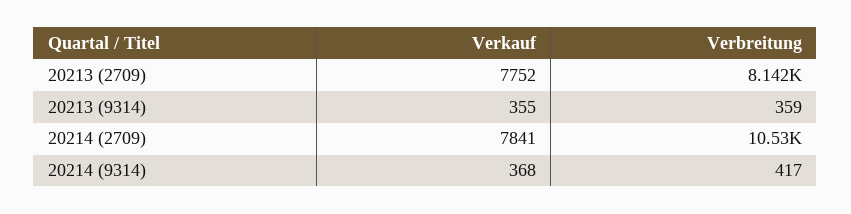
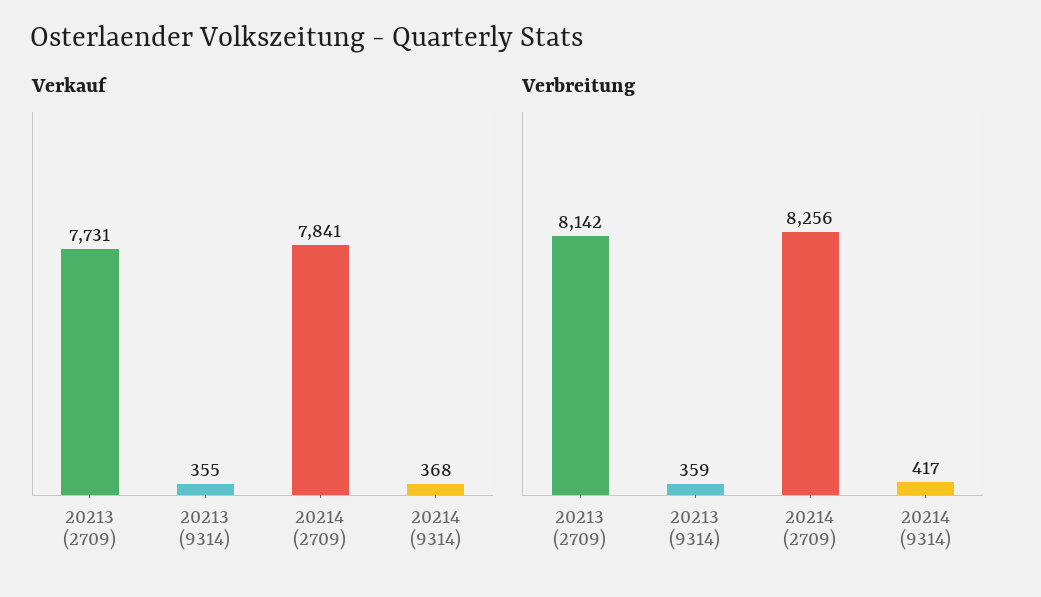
  {
    "Verkauf": {
-     "20213 (2709)": 7752,
+     "20213 (2709)": 7731,
      "20213 (9314)": 355,
      "20214 (2709)": 7841,
      "20214 (9314)": 368
    },
    "Verbreitung": {
      "20213 (2709)": 8142,
      "20213 (9314)": 359,
-     "20214 (2709)": 10530,
+     "20214 (2709)": 8256,
      "20214 (9314)": 417
    }
  }

